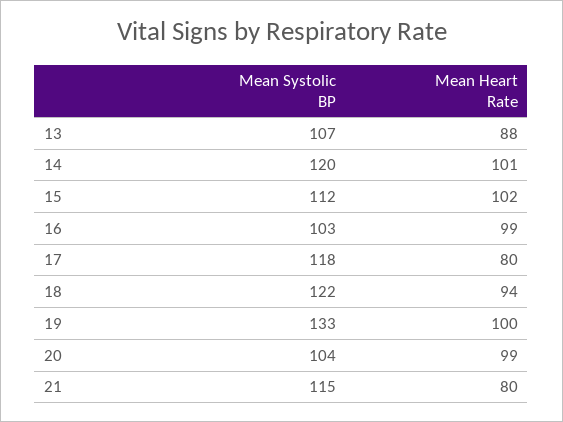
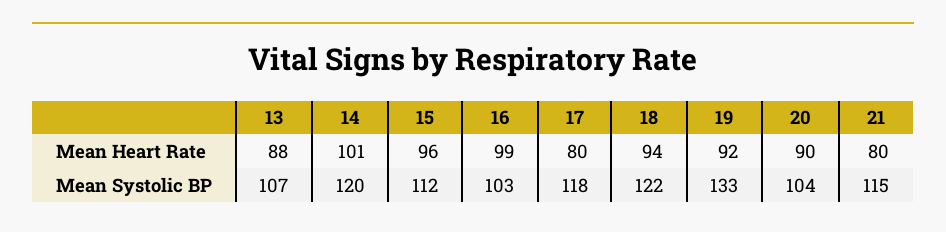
  {
    "Mean Systolic BP": {
      "13": 107,
      "14": 120,
      "15": 112,
      "16": 103,
      "17": 118,
      "18": 122,
      "19": 133,
      "20": 104,
      "21": 115
    },
    "Mean Heart Rate": {
      "13": 88,
      "14": 101,
-     "15": 102,
+     "15": 96,
      "16": 99,
      "17": 80,
      "18": 94,
-     "19": 100,
+     "19": 92,
-     "20": 99,
+     "20": 90,
      "21": 80
    }
  }

